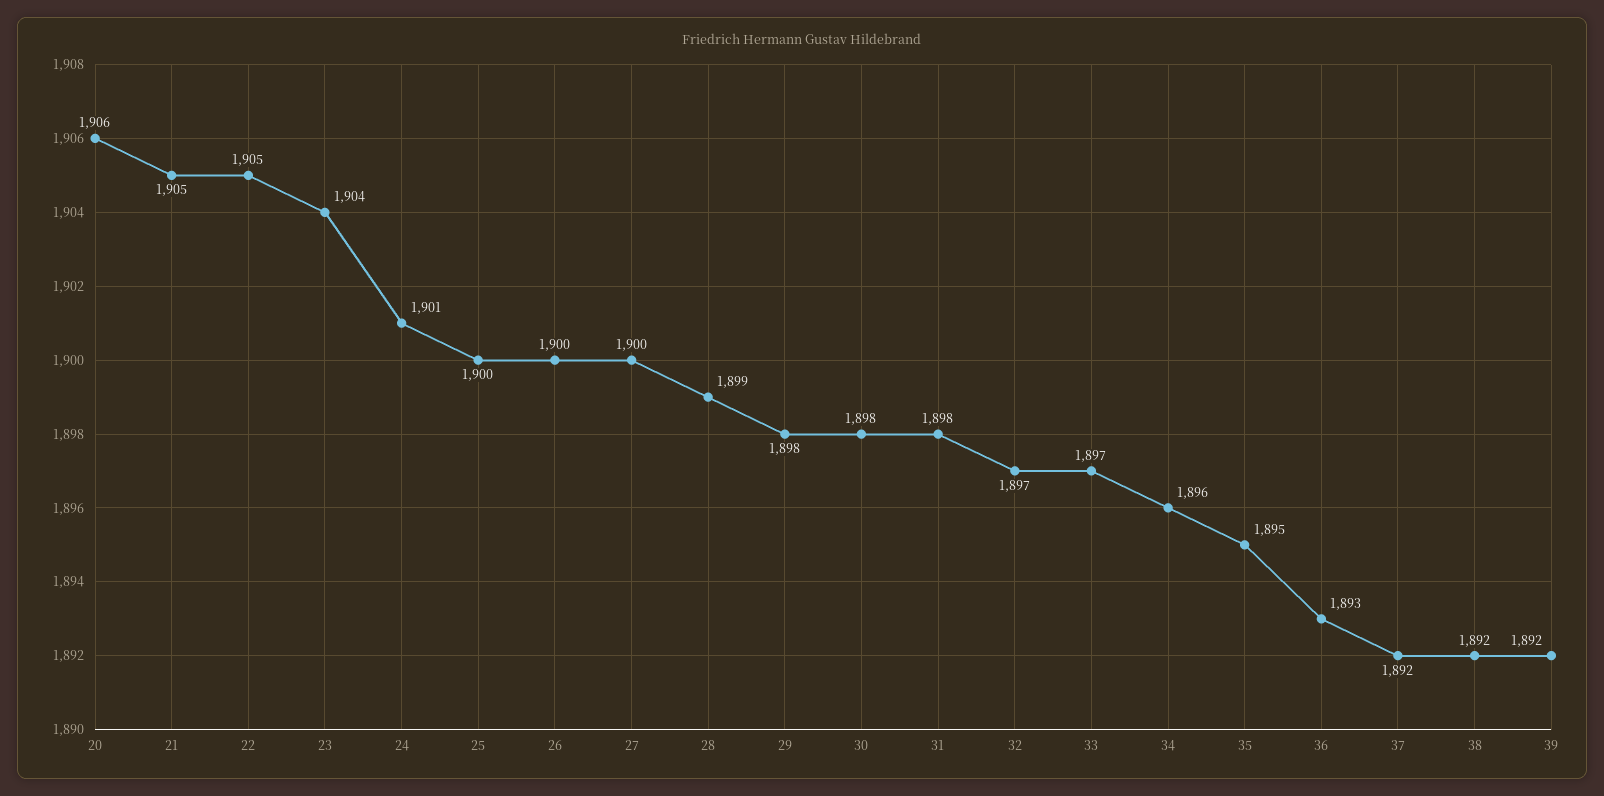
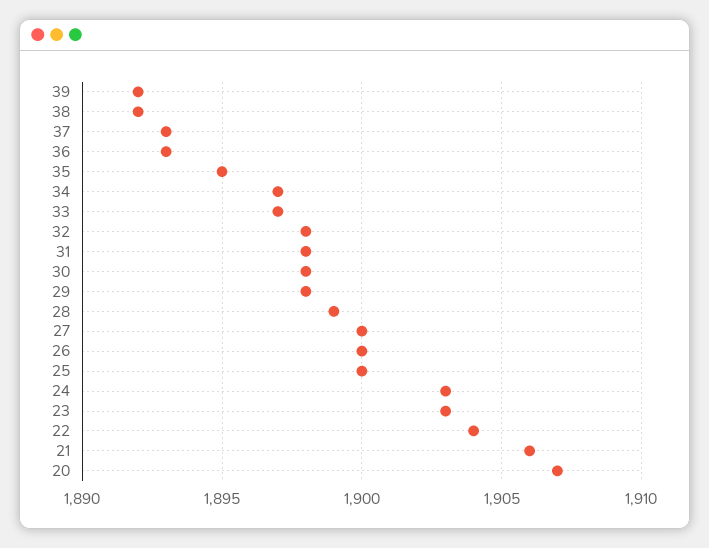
  {
-   "20": 1906,
+   "20": 1907,
-   "21": 1905,
+   "21": 1906,
-   "22": 1905,
+   "22": 1904,
-   "23": 1904,
+   "23": 1903,
-   "24": 1901,
+   "24": 1903,
    "25": 1900,
    "26": 1900,
    "27": 1900,
    "28": 1899,
    "29": 1898,
    "30": 1898,
    "31": 1898,
-   "32": 1897,
+   "32": 1898,
    "33": 1897,
-   "34": 1896,
+   "34": 1897,
    "35": 1895,
    "36": 1893,
-   "37": 1892,
+   "37": 1893,
    "38": 1892,
    "39": 1892
  }

